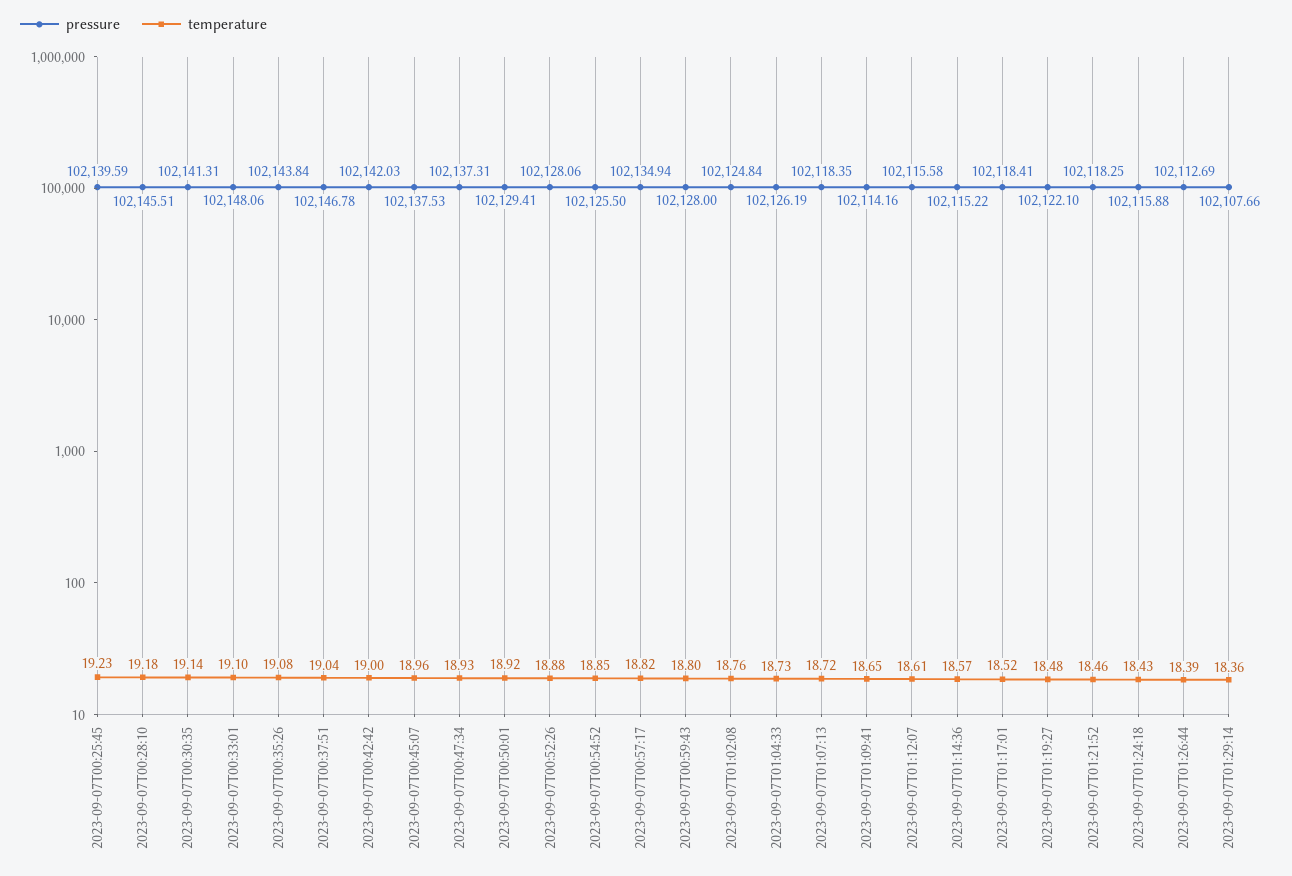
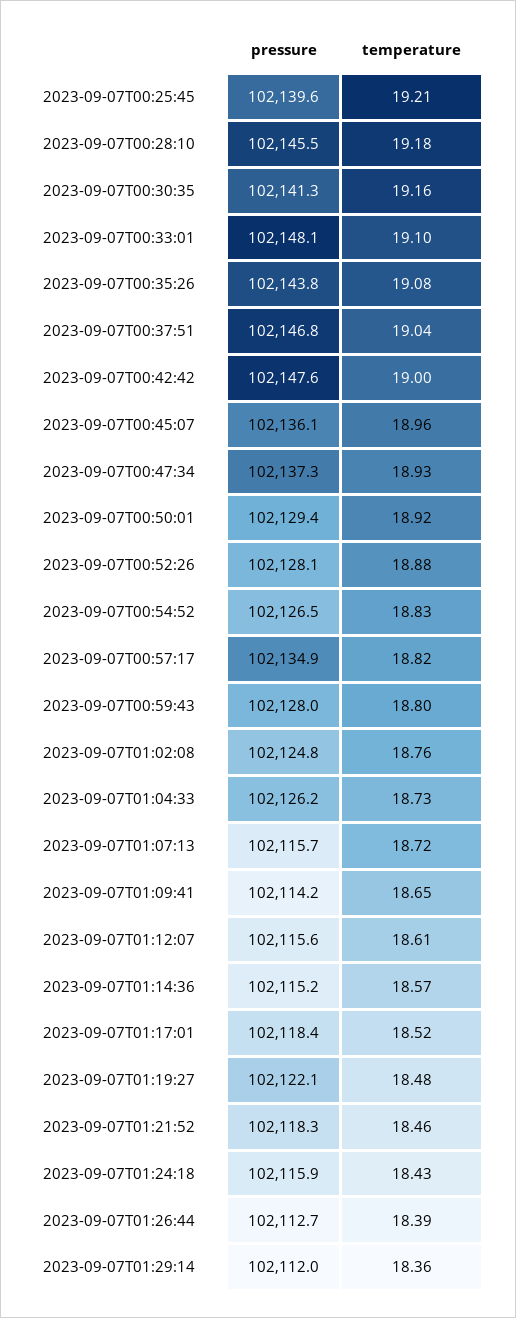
  {
    "pressure": {
      "2023-09-07T00:25:45": 102139.59,
      "2023-09-07T00:28:10": 102145.51,
      "2023-09-07T00:30:35": 102141.31,
      "2023-09-07T00:33:01": 102148.06,
      "2023-09-07T00:35:26": 102143.84,
      "2023-09-07T00:37:51": 102146.78,
-     "2023-09-07T00:42:42": 102142.03,
+     "2023-09-07T00:42:42": 102147.6,
-     "2023-09-07T00:45:07": 102137.53,
+     "2023-09-07T00:45:07": 102136.1,
      "2023-09-07T00:47:34": 102137.31,
      "2023-09-07T00:50:01": 102129.41,
      "2023-09-07T00:52:26": 102128.06,
-     "2023-09-07T00:54:52": 102125.5,
+     "2023-09-07T00:54:52": 102126.5,
      "2023-09-07T00:57:17": 102134.94,
      "2023-09-07T00:59:43": 102128,
      "2023-09-07T01:02:08": 102124.84,
      "2023-09-07T01:04:33": 102126.19,
-     "2023-09-07T01:07:13": 102118.35,
+     "2023-09-07T01:07:13": 102115.7,
      "2023-09-07T01:09:41": 102114.16,
      "2023-09-07T01:12:07": 102115.58,
      "2023-09-07T01:14:36": 102115.22,
      "2023-09-07T01:17:01": 102118.41,
      "2023-09-07T01:19:27": 102122.1,
      "2023-09-07T01:21:52": 102118.25,
      "2023-09-07T01:24:18": 102115.88,
      "2023-09-07T01:26:44": 102112.69,
-     "2023-09-07T01:29:14": 102107.66
+     "2023-09-07T01:29:14": 102112
    },
    "temperature": {
-     "2023-09-07T00:25:45": 19.23,
+     "2023-09-07T00:25:45": 19.21,
      "2023-09-07T00:28:10": 19.18,
-     "2023-09-07T00:30:35": 19.14,
+     "2023-09-07T00:30:35": 19.16,
      "2023-09-07T00:33:01": 19.1,
      "2023-09-07T00:35:26": 19.08,
      "2023-09-07T00:37:51": 19.04,
      "2023-09-07T00:42:42": 19,
      "2023-09-07T00:45:07": 18.96,
      "2023-09-07T00:47:34": 18.93,
      "2023-09-07T00:50:01": 18.92,
      "2023-09-07T00:52:26": 18.88,
-     "2023-09-07T00:54:52": 18.85,
+     "2023-09-07T00:54:52": 18.83,
      "2023-09-07T00:57:17": 18.82,
      "2023-09-07T00:59:43": 18.8,
      "2023-09-07T01:02:08": 18.76,
      "2023-09-07T01:04:33": 18.73,
      "2023-09-07T01:07:13": 18.72,
      "2023-09-07T01:09:41": 18.65,
      "2023-09-07T01:12:07": 18.61,
      "2023-09-07T01:14:36": 18.57,
      "2023-09-07T01:17:01": 18.52,
      "2023-09-07T01:19:27": 18.48,
      "2023-09-07T01:21:52": 18.46,
      "2023-09-07T01:24:18": 18.43,
      "2023-09-07T01:26:44": 18.39,
      "2023-09-07T01:29:14": 18.36
    }
  }

